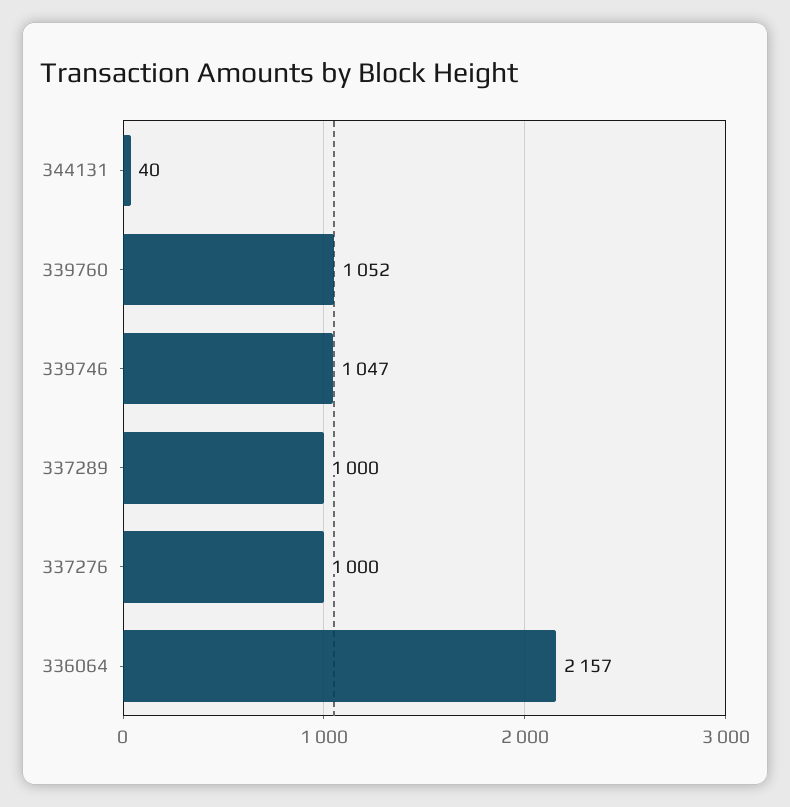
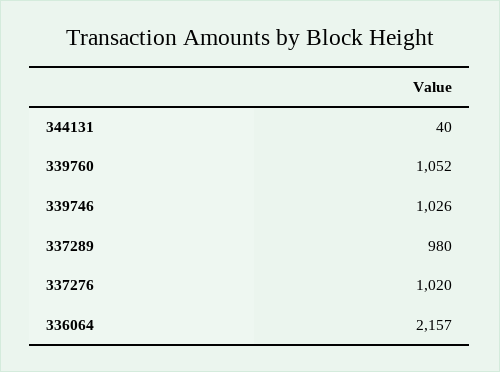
  {
    "344131": 40,
    "339760": 1052,
-   "339746": 1047,
+   "339746": 1026,
-   "337289": 1000,
+   "337289": 980,
-   "337276": 1000,
+   "337276": 1020,
    "336064": 2157
  }

